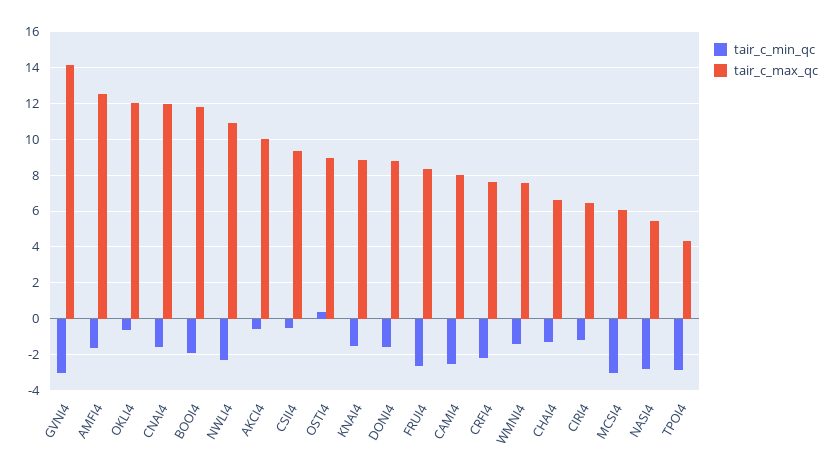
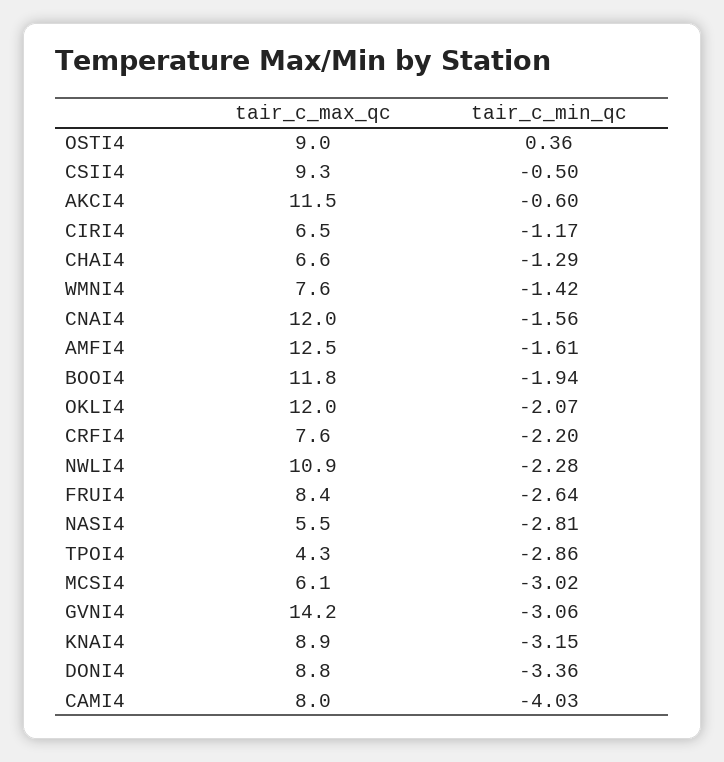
  {
    "tair_c_min_qc": {
      "GVNI4": -3.06,
      "AMFI4": -1.61,
-     "OKLI4": -0.5,
+     "OKLI4": -2.07,
      "CNAI4": -1.56,
      "BOOI4": -1.94,
      "NWLI4": -2.28,
      "AKCI4": -0.6,
      "CSII4": -0.5,
      "OSTI4": 0.36,
-     "KNAI4": -1.5,
+     "KNAI4": -3.15,
-     "DONI4": -1.5,
+     "DONI4": -3.36,
      "FRUI4": -2.64,
-     "CAMI4": -2.5,
+     "CAMI4": -4.03,
      "CRFI4": -2.2,
      "WMNI4": -1.42,
      "CHAI4": -1.29,
      "CIRI4": -1.17,
      "MCSI4": -3.02,
      "NASI4": -2.81,
      "TPOI4": -2.86
    },
    "tair_c_max_qc": {
      "GVNI4": 14.2,
      "AMFI4": 12.5,
      "OKLI4": 12,
      "CNAI4": 12,
      "BOOI4": 11.8,
      "NWLI4": 10.9,
-     "AKCI4": 10,
+     "AKCI4": 11.5,
      "CSII4": 9.3,
      "OSTI4": 9,
      "KNAI4": 8.9,
      "DONI4": 8.8,
      "FRUI4": 8.4,
      "CAMI4": 8,
      "CRFI4": 7.6,
      "WMNI4": 7.6,
      "CHAI4": 6.6,
      "CIRI4": 6.5,
      "MCSI4": 6.1,
      "NASI4": 5.5,
      "TPOI4": 4.3
    }
  }

